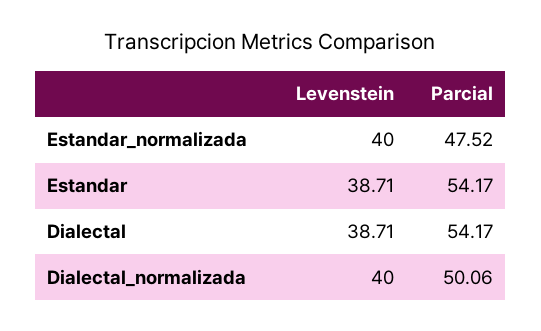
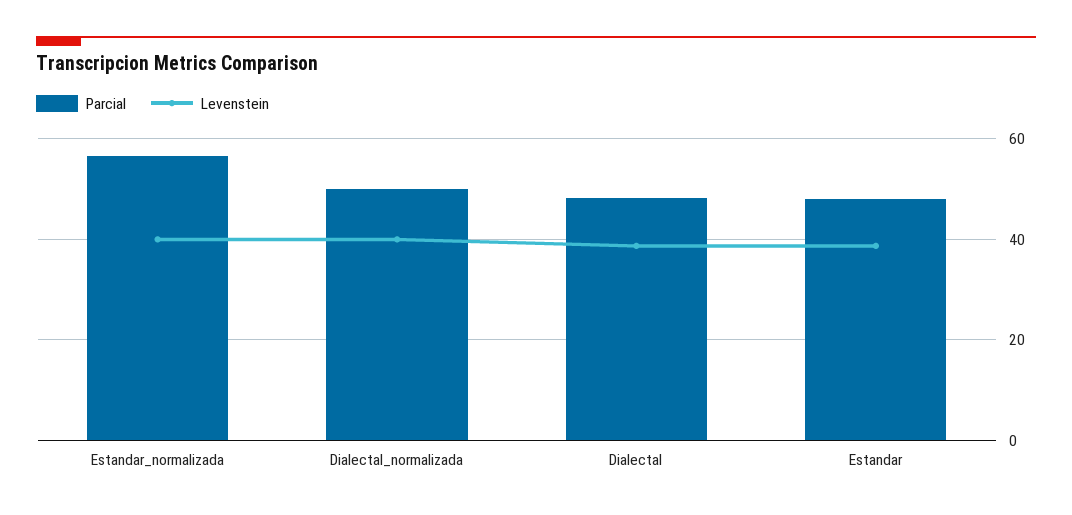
  {
    "Levenstein": {
      "Estandar_normalizada": 40,
      "Estandar": 38.71,
      "Dialectal": 38.71,
      "Dialectal_normalizada": 40
    },
    "Parcial": {
-     "Estandar_normalizada": 47.52,
+     "Estandar_normalizada": 56,
-     "Estandar": 54.17,
+     "Estandar": 48,
-     "Dialectal": 54.17,
+     "Dialectal": 48,
      "Dialectal_normalizada": 50.06
    }
  }

